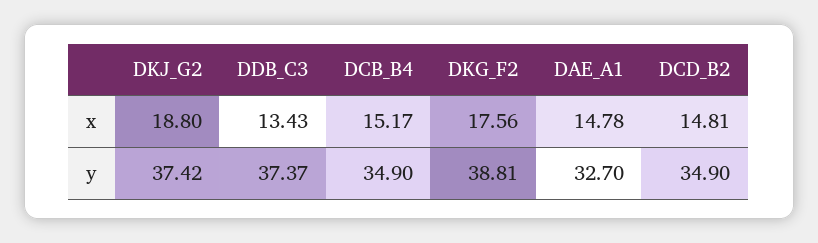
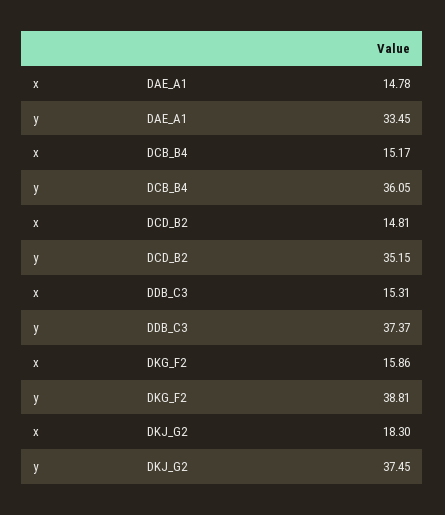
  {
    "DKJ_G2": {
-     "x": 18.8,
+     "x": 18.3,
-     "y": 37.42
+     "y": 37.45
    },
    "DDB_C3": {
-     "x": 13.43,
+     "x": 15.31,
      "y": 37.37
    },
    "DCB_B4": {
      "x": 15.17,
-     "y": 34.9
+     "y": 36.05
    },
    "DKG_F2": {
-     "x": 17.56,
+     "x": 15.86,
      "y": 38.81
    },
    "DAE_A1": {
      "x": 14.78,
-     "y": 32.7
+     "y": 33.45
    },
    "DCD_B2": {
      "x": 14.81,
-     "y": 34.9
+     "y": 35.15
    }
  }

